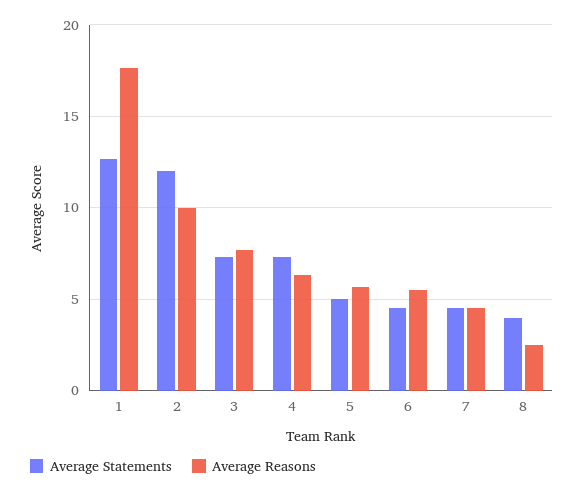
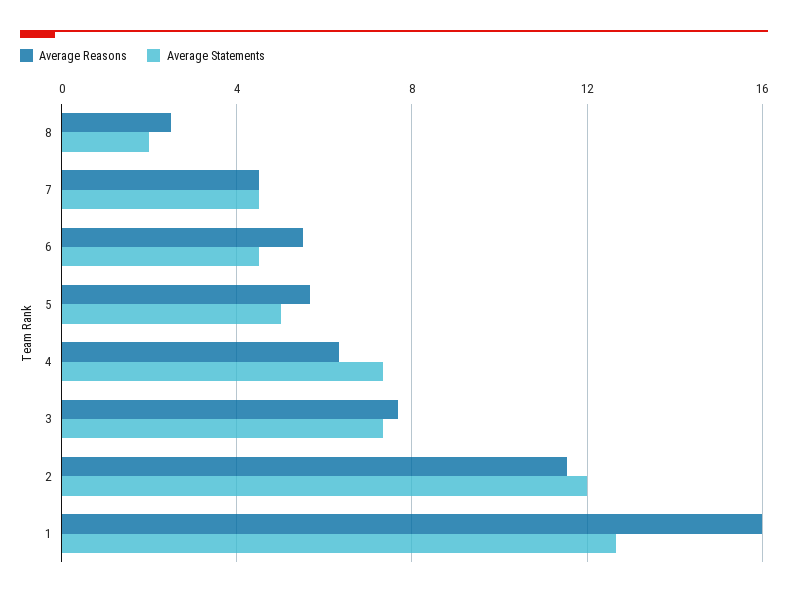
  {
    "Average Statements": {
      "1": 12.5,
      "2": 12,
      "3": 7.5,
      "4": 7.5,
      "5": 5,
      "6": 4.5,
      "7": 4.5,
-     "8": 4
+     "8": 2
    },
    "Average Reasons": {
-     "1": 17.5,
+     "1": 16,
-     "2": 10,
+     "2": 11.5,
      "3": 7.5,
      "4": 6.5,
      "5": 5.5,
      "6": 5.5,
      "7": 4.5,
      "8": 2.5
    }
  }

